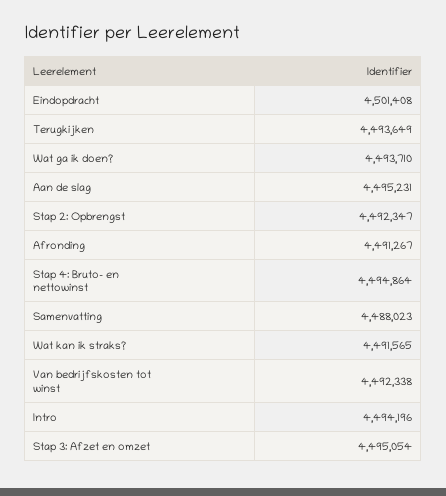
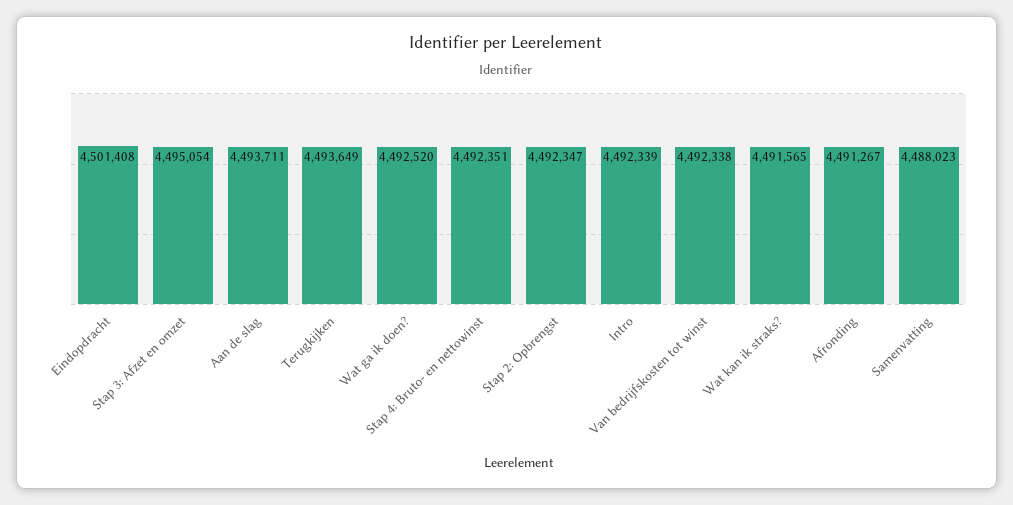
  {
    "Eindopdracht": 4501408,
    "Terugkijken": 4493649,
-   "Wat ga ik doen?": 4493710,
+   "Wat ga ik doen?": 4492520,
-   "Aan de slag": 4495231,
+   "Aan de slag": 4493711,
    "Stap 2: Opbrengst": 4492347,
    "Afronding": 4491267,
-   "Stap 4: Bruto- en nettowinst": 4494864,
+   "Stap 4: Bruto- en nettowinst": 4492351,
    "Samenvatting": 4488023,
    "Wat kan ik straks?": 4491565,
    "Van bedrijfskosten tot winst": 4492338,
-   "Intro": 4494196,
+   "Intro": 4492339,
    "Stap 3: Afzet en omzet": 4495054
  }

